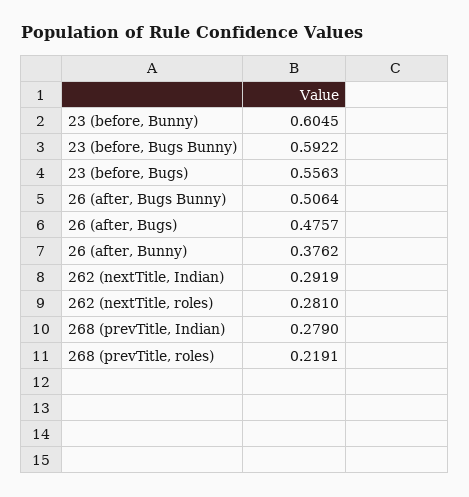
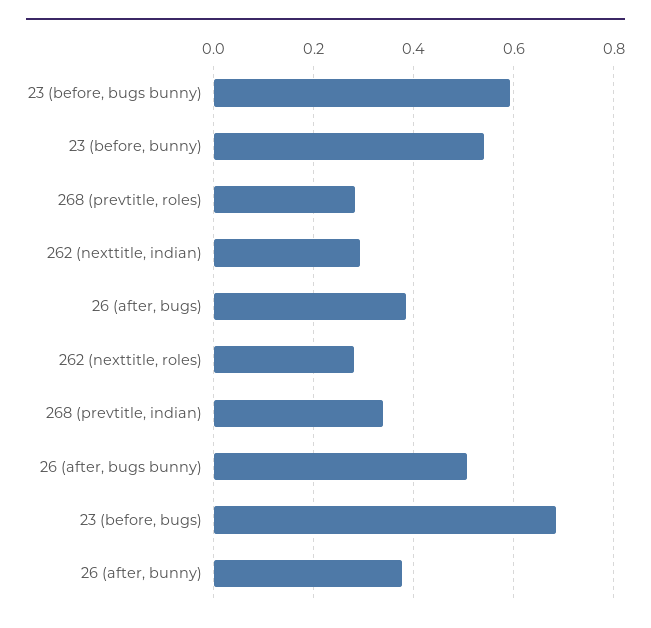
  {
-   "23 (before, Bunny)": 0.6045,
+   "23 (before, Bunny)": 0.54,
    "23 (before, Bugs Bunny)": 0.5922,
-   "23 (before, Bugs)": 0.5563,
+   "23 (before, Bugs)": 0.68,
    "26 (after, Bugs Bunny)": 0.5064,
-   "26 (after, Bugs)": 0.4757,
+   "26 (after, Bugs)": 0.38,
    "26 (after, Bunny)": 0.3762,
    "262 (nextTitle, Indian)": 0.2919,
    "262 (nextTitle, roles)": 0.281,
-   "268 (prevTitle, Indian)": 0.279,
+   "268 (prevTitle, Indian)": 0.34,
-   "268 (prevTitle, roles)": 0.2191
+   "268 (prevTitle, roles)": 0.28
  }

